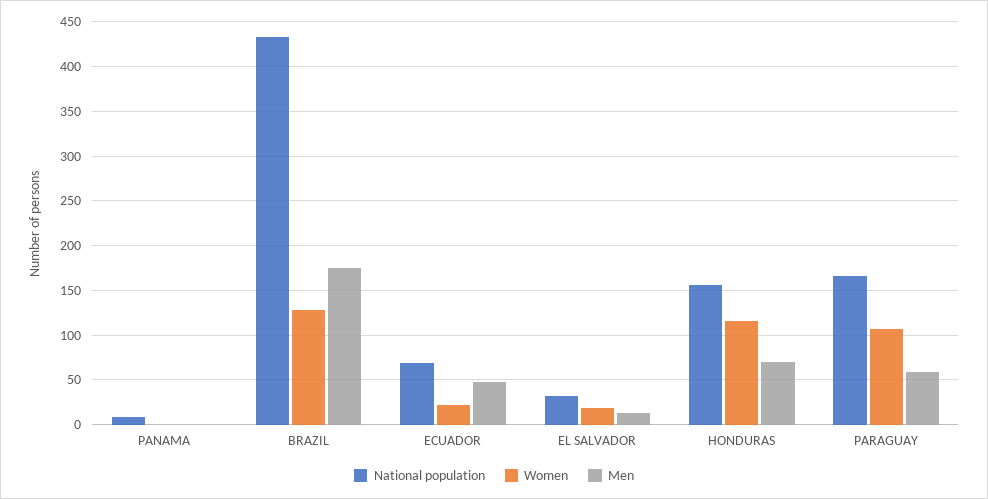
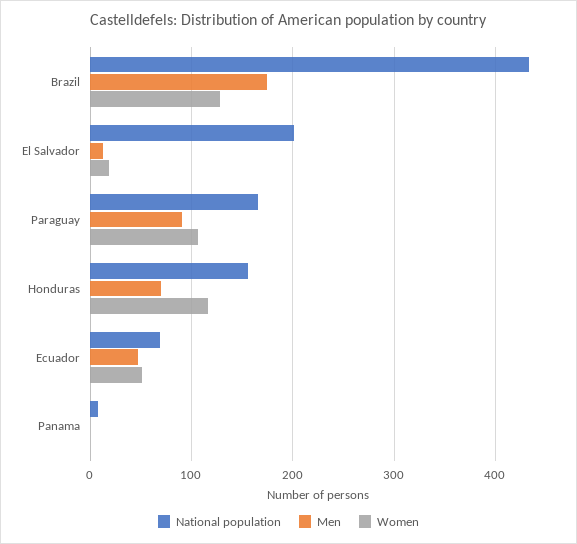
  {
    "National population": {
      "PANAMA": 10,
      "BRAZIL": 430,
      "ECUADOR": 70,
-     "EL SALVADOR": 30,
+     "EL SALVADOR": 200,
      "HONDURAS": 160,
      "PARAGUAY": 170
    },
    "Women": {
      "PANAMA": 0,
      "BRAZIL": 130,
-     "ECUADOR": 20,
+     "ECUADOR": 50,
      "EL SALVADOR": 20,
      "HONDURAS": 120,
      "PARAGUAY": 110
    },
    "Men": {
      "PANAMA": 0,
      "BRAZIL": 180,
      "ECUADOR": 50,
      "EL SALVADOR": 10,
      "HONDURAS": 70,
-     "PARAGUAY": 60
+     "PARAGUAY": 90
    }
  }

